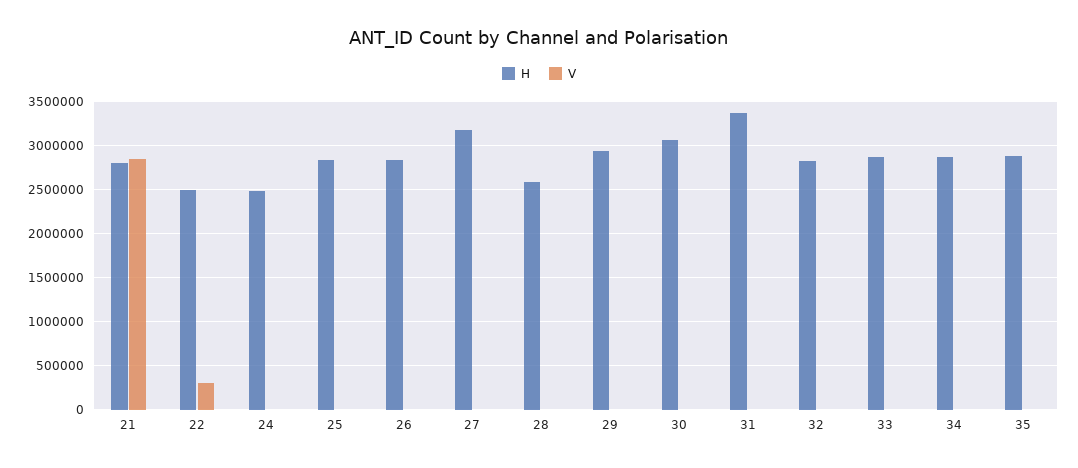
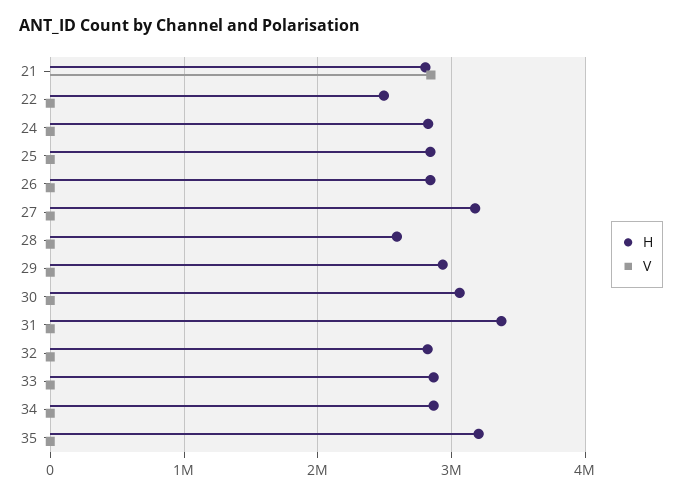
  {
    "H": {
      "21": 2800000,
      "22": 2500000,
-     "24": 2500000,
+     "24": 2800000,
      "25": 2800000,
      "26": 2800000,
      "27": 3200000,
      "28": 2600000,
      "29": 2900000,
      "30": 3100000,
      "31": 3400000,
      "32": 2800000,
      "33": 2900000,
      "34": 2900000,
-     "35": 2900000
+     "35": 3200000
    },
    "V": {
      "21": 2800000,
-     "22": 300000,
+     "22": 0,
      "24": 0,
      "25": 0,
      "26": 0,
      "27": 0,
      "28": 0,
      "29": 0,
      "30": 0,
      "31": 0,
      "32": 0,
      "33": 0,
      "34": 0,
      "35": 0
    }
  }

